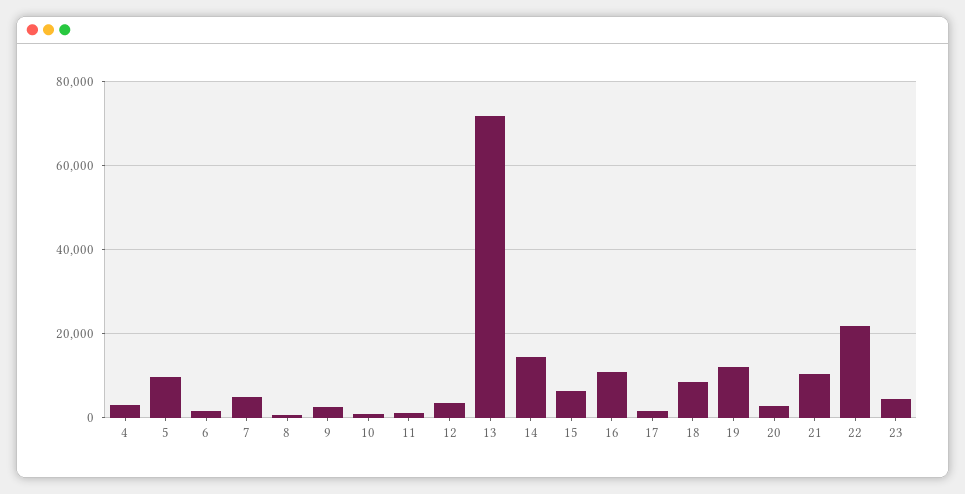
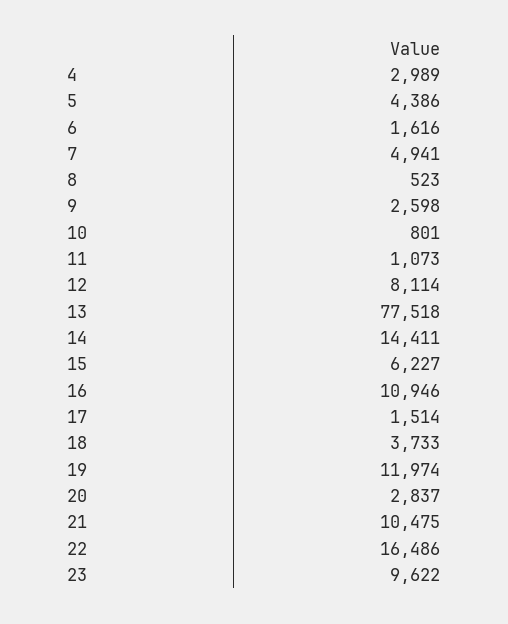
  {
    "4": 2989,
-   "5": 10000,
+   "5": 4386,
    "6": 1616,
    "7": 4941,
    "8": 523,
    "9": 2598,
    "10": 801,
    "11": 1073,
-   "12": 4000,
+   "12": 8114,
-   "13": 72000,
+   "13": 77518,
    "14": 14411,
    "15": 6227,
    "16": 10946,
    "17": 1514,
-   "18": 8000,
+   "18": 3733,
    "19": 11974,
    "20": 2837,
    "21": 10475,
-   "22": 22000,
+   "22": 16486,
-   "23": 4000
+   "23": 9622
  }

